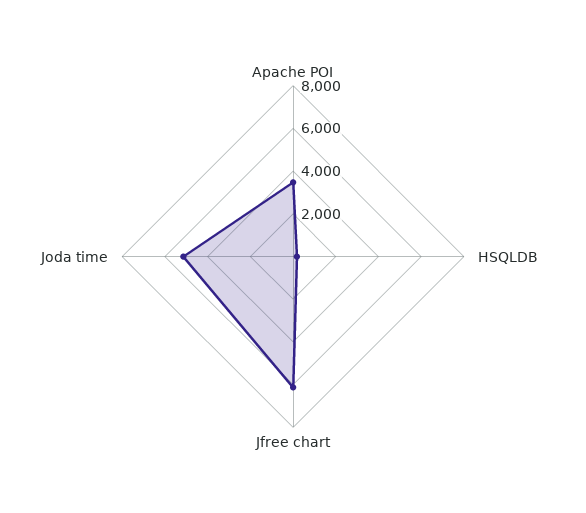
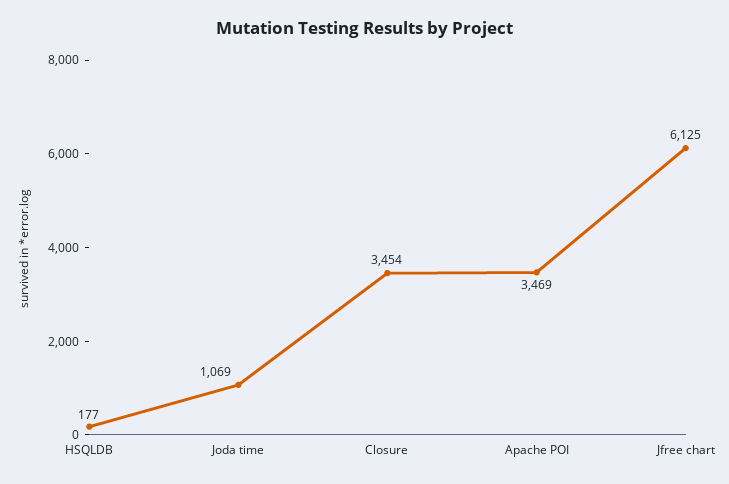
  {
    "Apache POI": 3469,
    "HSQLDB": 177,
    "Jfree chart": 6125,
-   "Joda time": 5000
+   "Joda time": 1069,
+   "Closure": 3454
  }

